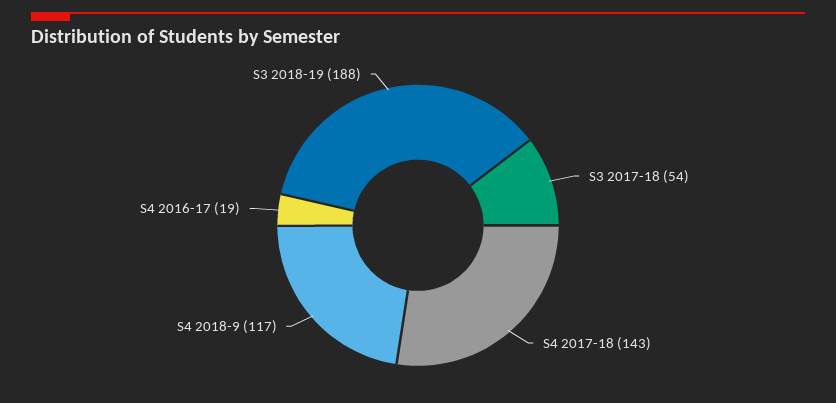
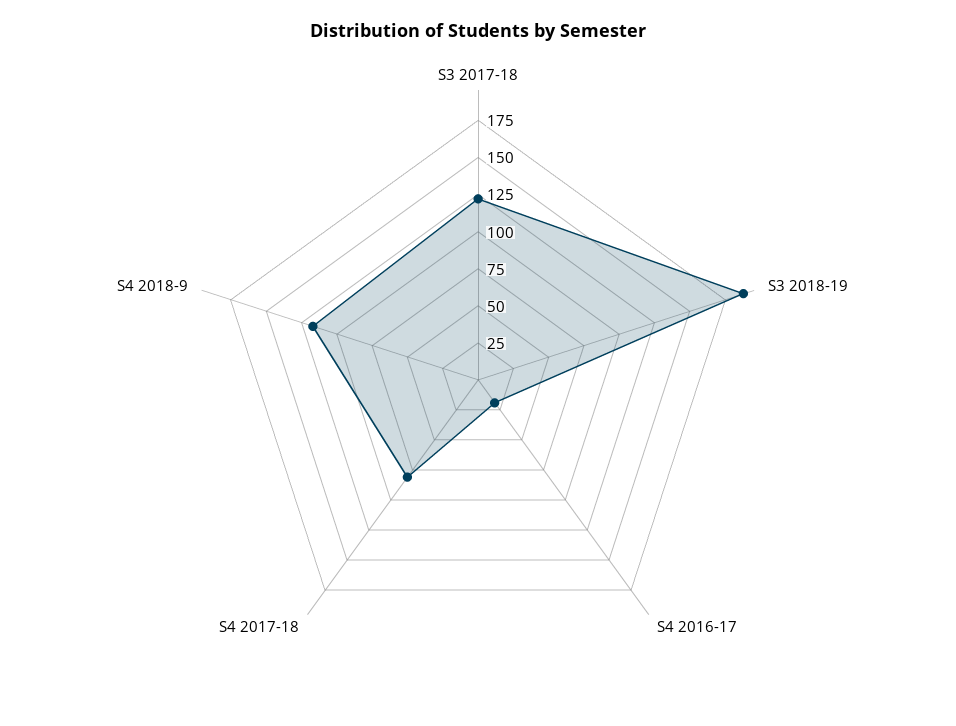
  {
-   "S3 2017-18": 54,
+   "S3 2017-18": 125,
-   "S4 2017-18": 143,
+   "S4 2017-18": 75,
    "S4 2018-9": 117,
    "S4 2016-17": 19,
    "S3 2018-19": 188
  }

